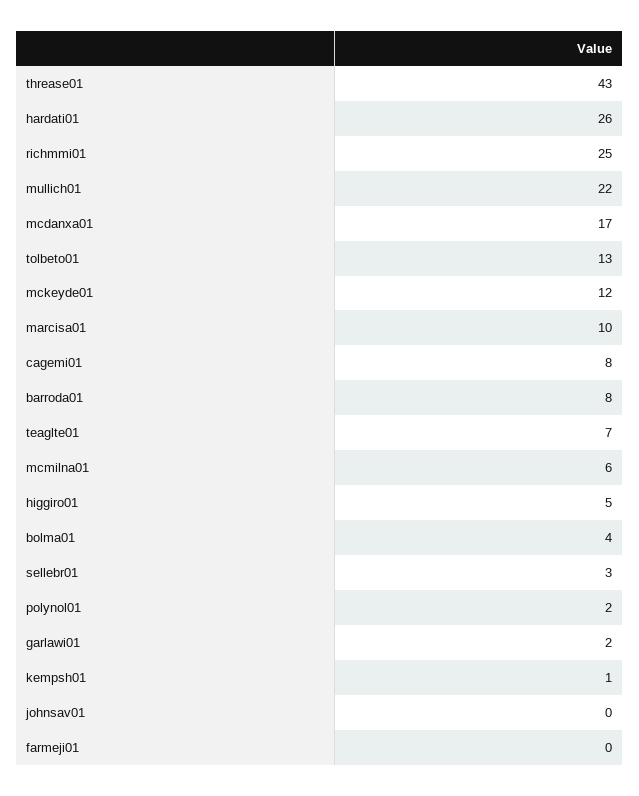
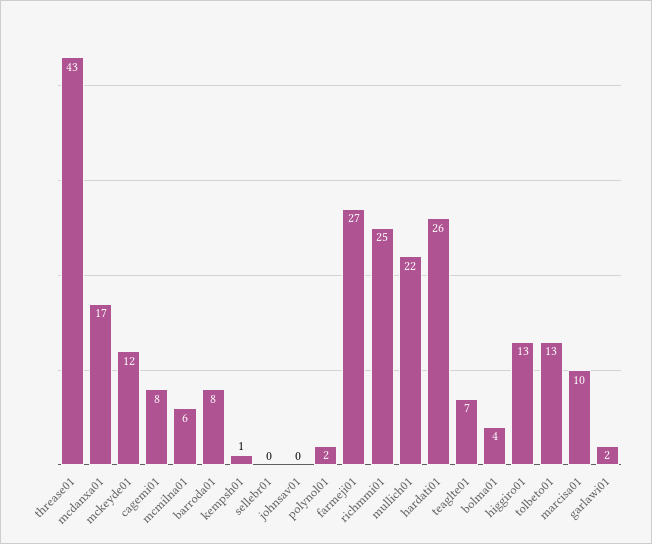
  {
    "threase01": 43,
    "hardati01": 26,
    "richmmi01": 25,
    "mullich01": 22,
    "mcdanxa01": 17,
    "tolbeto01": 13,
    "mckeyde01": 12,
    "marcisa01": 10,
    "cagemi01": 8,
    "barroda01": 8,
    "teaglte01": 7,
    "mcmilna01": 6,
-   "higgiro01": 5,
+   "higgiro01": 13,
    "bolma01": 4,
-   "sellebr01": 3,
+   "sellebr01": 0,
    "polynol01": 2,
    "garlawi01": 2,
    "kempsh01": 1,
    "johnsav01": 0,
-   "farmeji01": 0
+   "farmeji01": 27
  }

